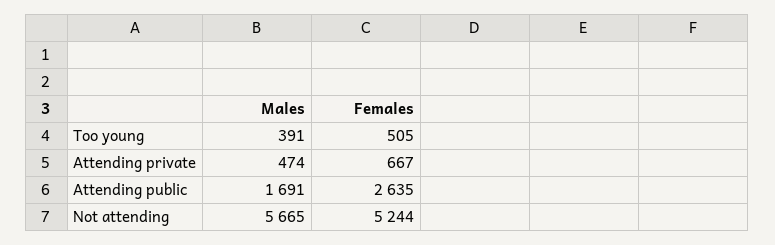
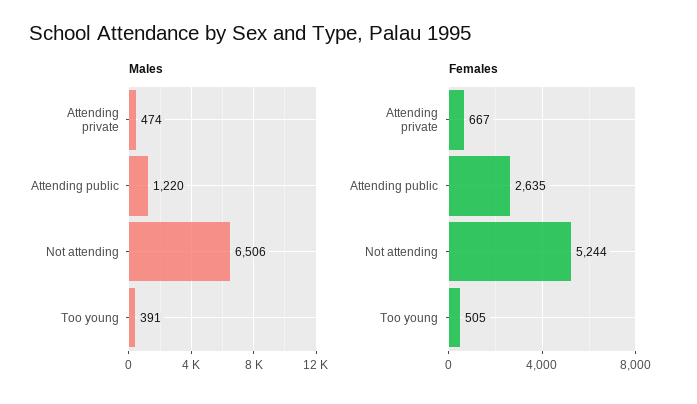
  {
    "Males": {
      "Too young": 391,
      "Attending private": 474,
-     "Attending public": 1691,
+     "Attending public": 1220,
-     "Not attending": 5665
+     "Not attending": 6506
    },
    "Females": {
      "Too young": 505,
      "Attending private": 667,
      "Attending public": 2635,
      "Not attending": 5244
    }
  }

